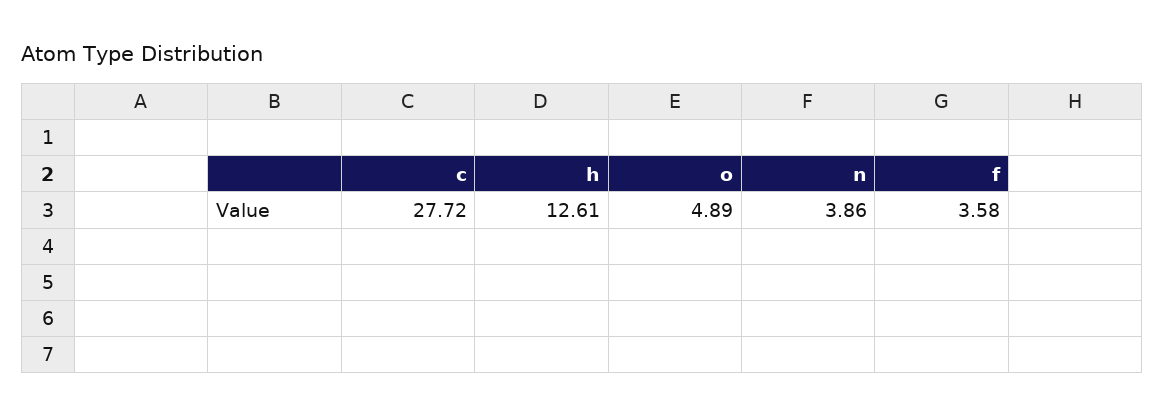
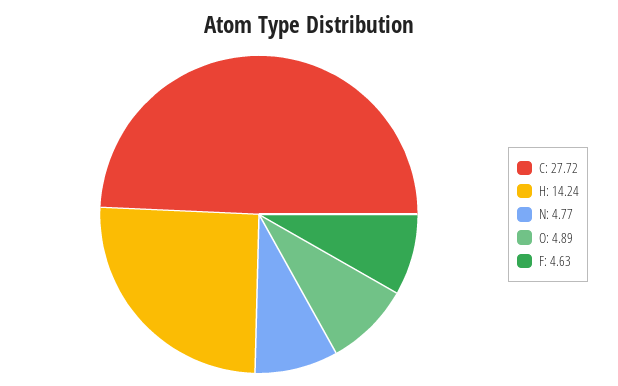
  {
    "c": 27.72,
-   "h": 12.61,
+   "h": 14.24,
    "o": 4.89,
-   "n": 3.86,
+   "n": 4.77,
-   "f": 3.58
+   "f": 4.63
  }

